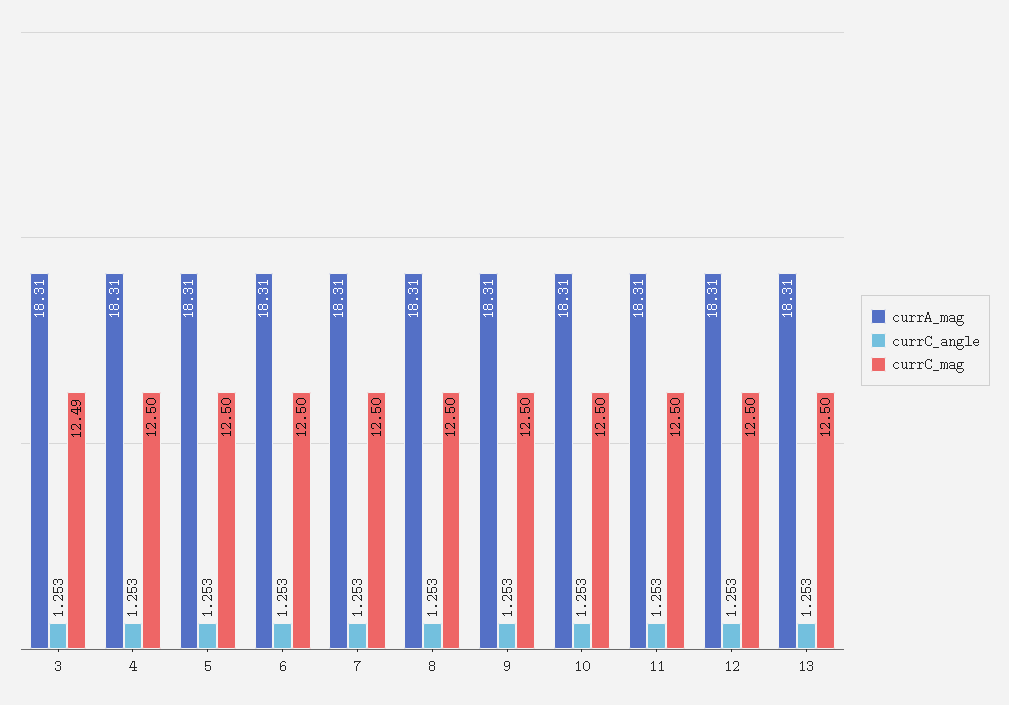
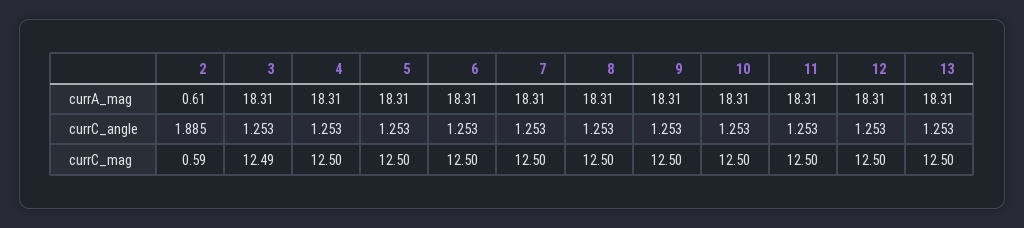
  {
    "currA_mag": {
      "3": 18.31,
      "4": 18.31,
      "5": 18.31,
      "6": 18.31,
      "7": 18.31,
      "8": 18.31,
      "9": 18.31,
      "10": 18.31,
      "11": 18.31,
      "12": 18.31,
-     "13": 18.31
+     "13": 18.31,
+     "2": 0.61
    },
    "currC_angle": {
      "3": 1.253,
      "4": 1.253,
      "5": 1.253,
      "6": 1.253,
      "7": 1.253,
      "8": 1.253,
      "9": 1.253,
      "10": 1.253,
      "11": 1.253,
      "12": 1.253,
-     "13": 1.253
+     "13": 1.253,
+     "2": 1.885
    },
    "currC_mag": {
      "3": 12.49,
      "4": 12.5,
      "5": 12.5,
      "6": 12.5,
      "7": 12.5,
      "8": 12.5,
      "9": 12.5,
      "10": 12.5,
      "11": 12.5,
      "12": 12.5,
-     "13": 12.5
+     "13": 12.5,
+     "2": 0.59
    }
  }

